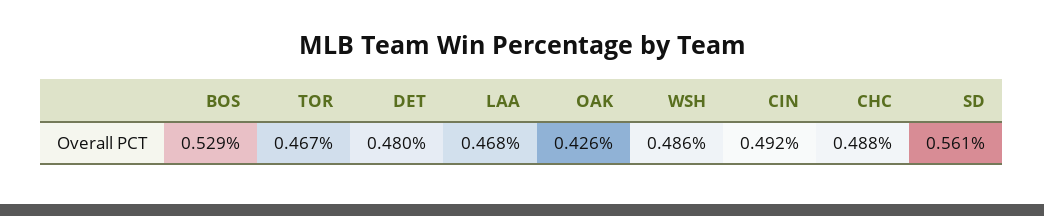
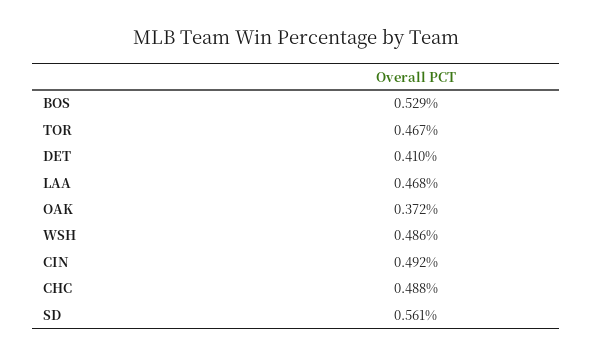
  {
    "BOS": 0.529,
    "TOR": 0.467,
-   "DET": 0.48,
+   "DET": 0.41,
    "LAA": 0.468,
-   "OAK": 0.426,
+   "OAK": 0.372,
    "WSH": 0.486,
    "CIN": 0.492,
    "CHC": 0.488,
    "SD": 0.561
  }

